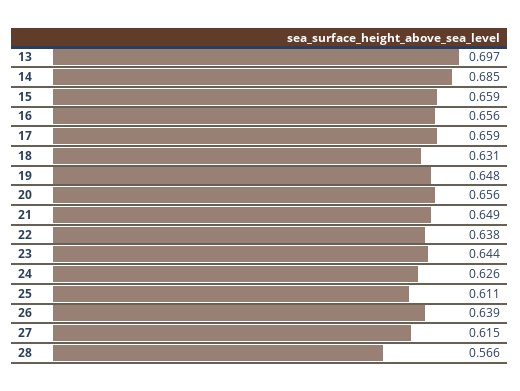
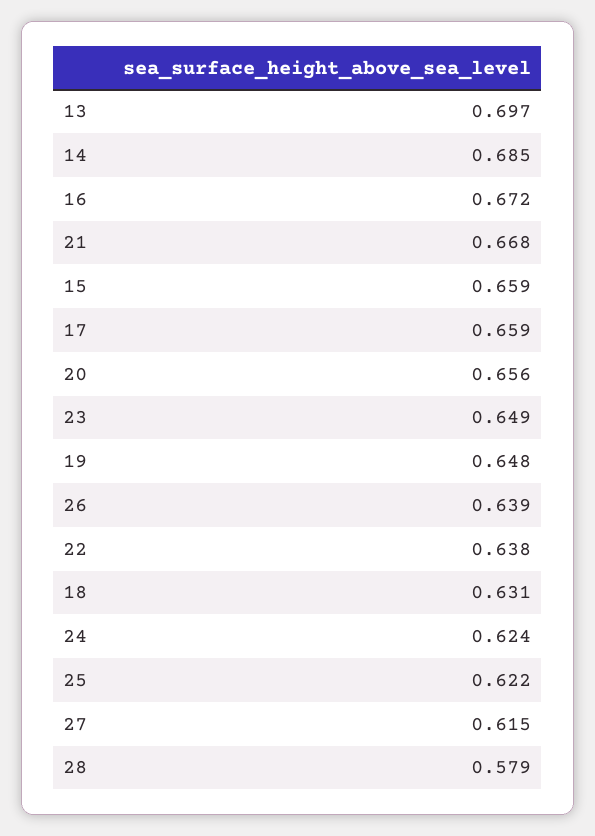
  {
    "13": 0.697,
    "14": 0.685,
    "15": 0.659,
-   "16": 0.656,
+   "16": 0.672,
    "17": 0.659,
    "18": 0.631,
    "19": 0.648,
    "20": 0.656,
-   "21": 0.649,
+   "21": 0.668,
    "22": 0.638,
-   "23": 0.644,
+   "23": 0.649,
-   "24": 0.626,
+   "24": 0.624,
-   "25": 0.611,
+   "25": 0.622,
    "26": 0.639,
    "27": 0.615,
-   "28": 0.566
+   "28": 0.579
  }

